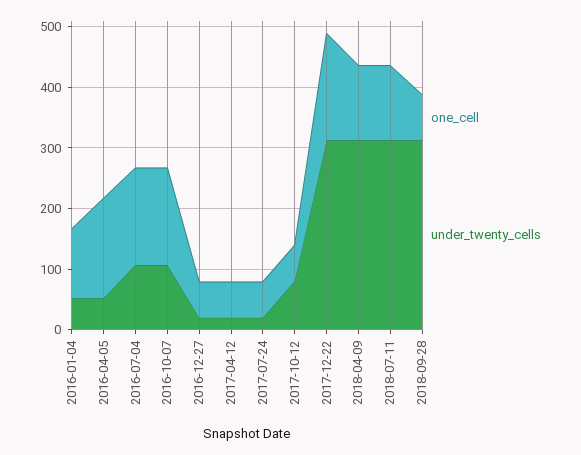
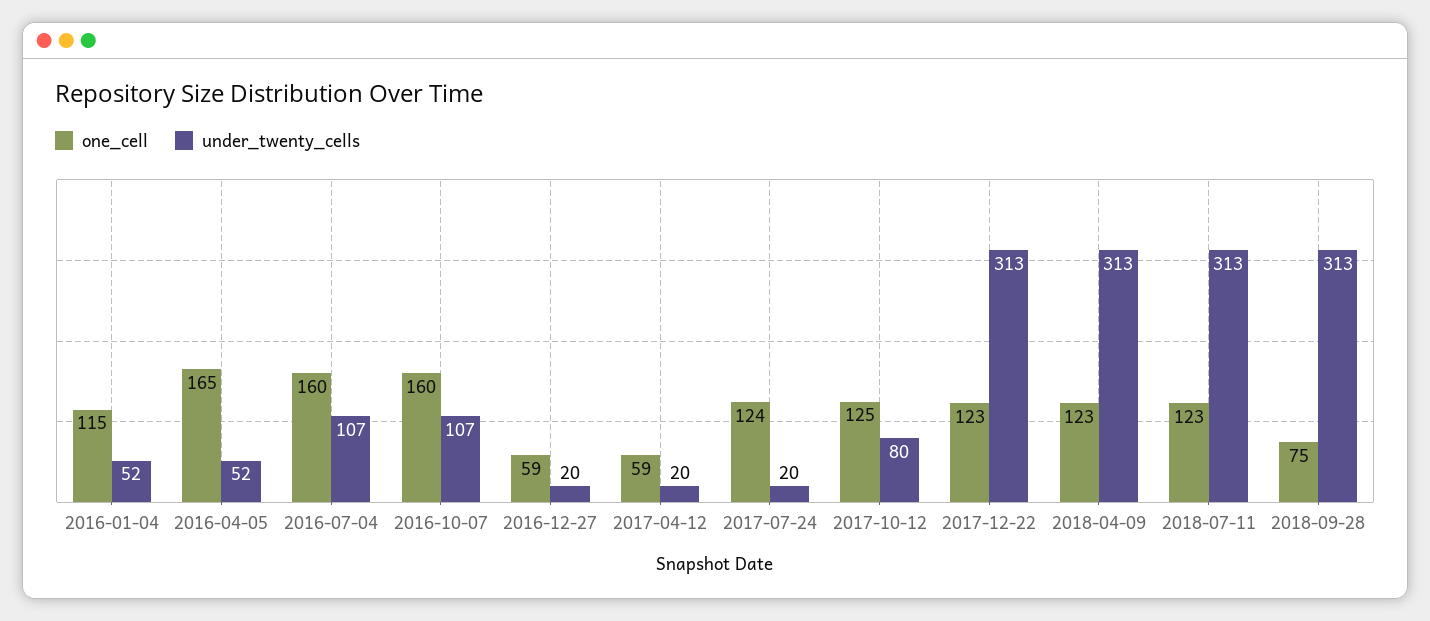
  {
    "one_cell": {
      "2016-01-04": 115,
      "2016-04-05": 165,
      "2016-07-04": 160,
      "2016-10-07": 160,
      "2016-12-27": 59,
      "2017-04-12": 59,
-     "2017-07-24": 60,
+     "2017-07-24": 124,
-     "2017-10-12": 60,
+     "2017-10-12": 125,
-     "2017-12-22": 180,
+     "2017-12-22": 123,
      "2018-04-09": 123,
      "2018-07-11": 123,
      "2018-09-28": 75
    },
    "under_twenty_cells": {
      "2016-01-04": 52,
      "2016-04-05": 52,
      "2016-07-04": 107,
      "2016-10-07": 107,
      "2016-12-27": 20,
      "2017-04-12": 20,
      "2017-07-24": 20,
      "2017-10-12": 80,
      "2017-12-22": 313,
      "2018-04-09": 313,
      "2018-07-11": 313,
      "2018-09-28": 313
    }
  }

